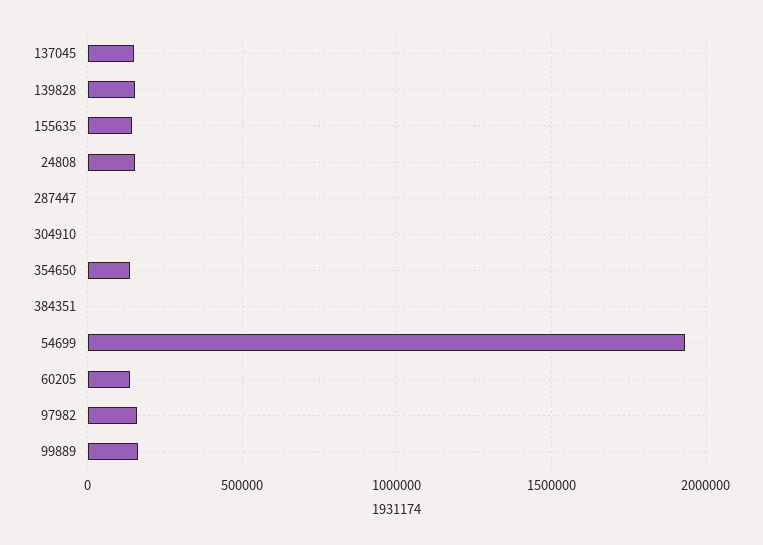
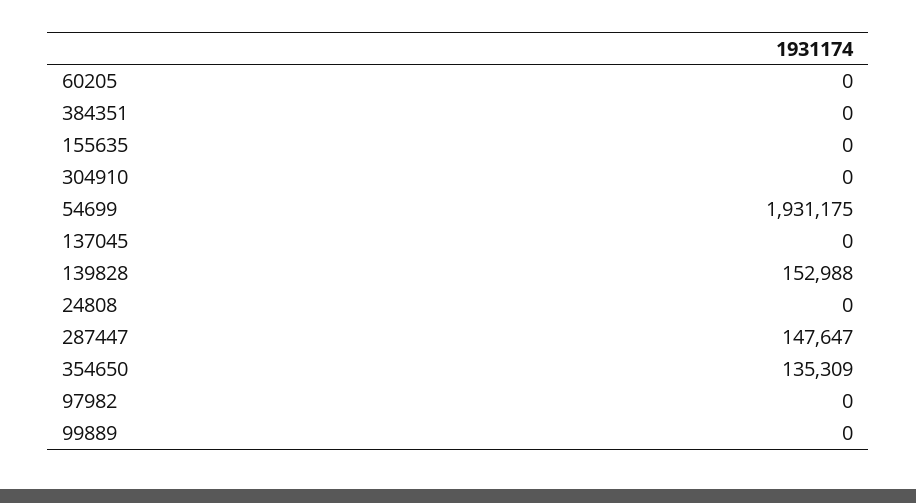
  {
-   "137045": 150000,
+   "137045": 0,
    "139828": 152988,
-   "155635": 150000,
+   "155635": 0,
-   "24808": 150000,
+   "24808": 0,
-   "287447": 0,
+   "287447": 147647,
    "304910": 0,
    "354650": 135309,
    "384351": 0,
    "54699": 1931175,
-   "60205": 150000,
+   "60205": 0,
-   "97982": 150000,
+   "97982": 0,
-   "99889": 150000
+   "99889": 0
  }

